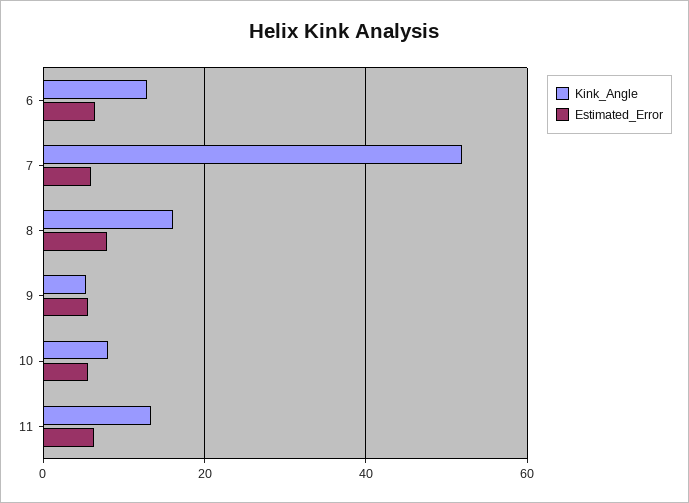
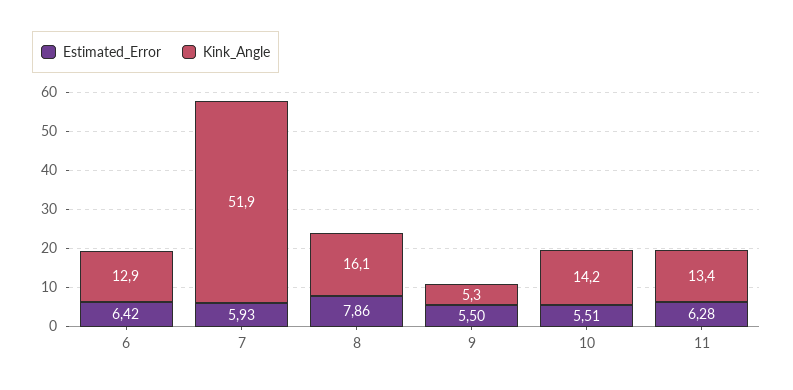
  {
    "Kink_Angle": {
      "6": 12.9,
      "7": 51.9,
      "8": 16.1,
      "9": 5.3,
-     "10": 8,
+     "10": 14.2,
      "11": 13.4
    },
    "Estimated_Error": {
      "6": 6.42,
      "7": 5.93,
      "8": 7.86,
      "9": 5.5,
      "10": 5.51,
      "11": 6.28
    }
  }

